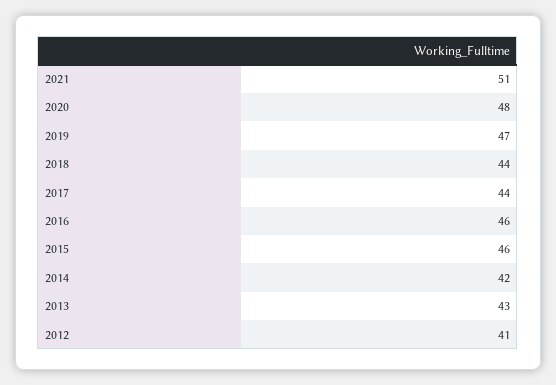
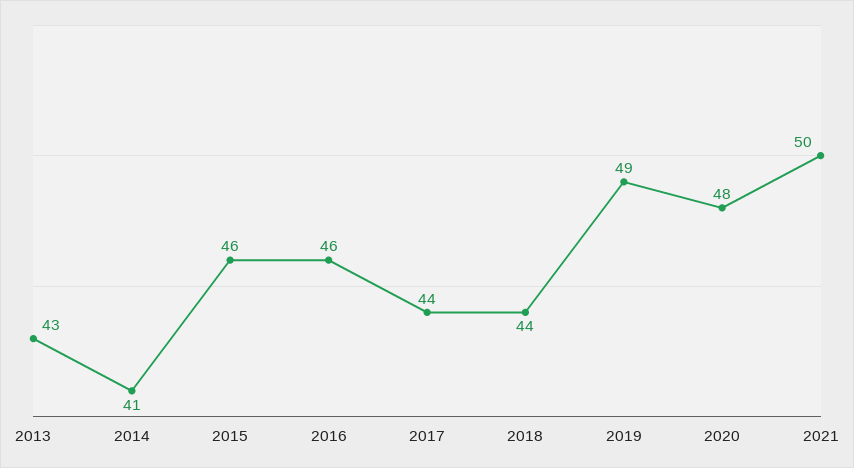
  {
-   "2021": 51,
+   "2021": 50,
    "2020": 48,
-   "2019": 47,
+   "2019": 49,
    "2018": 44,
    "2017": 44,
    "2016": 46,
    "2015": 46,
-   "2014": 42,
+   "2014": 41,
-   "2013": 43,
+   "2013": 43
-   "2012": 41
  }

